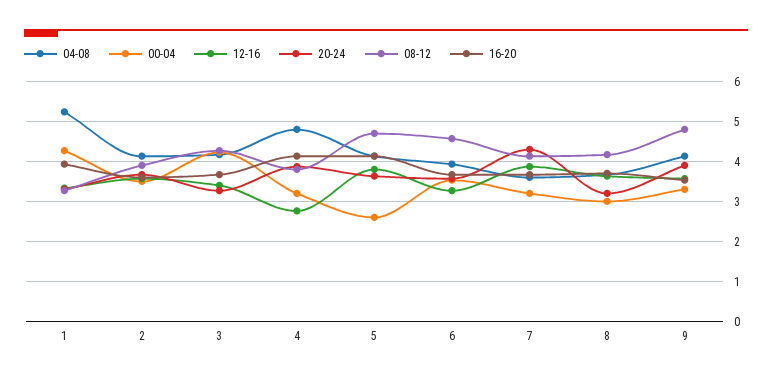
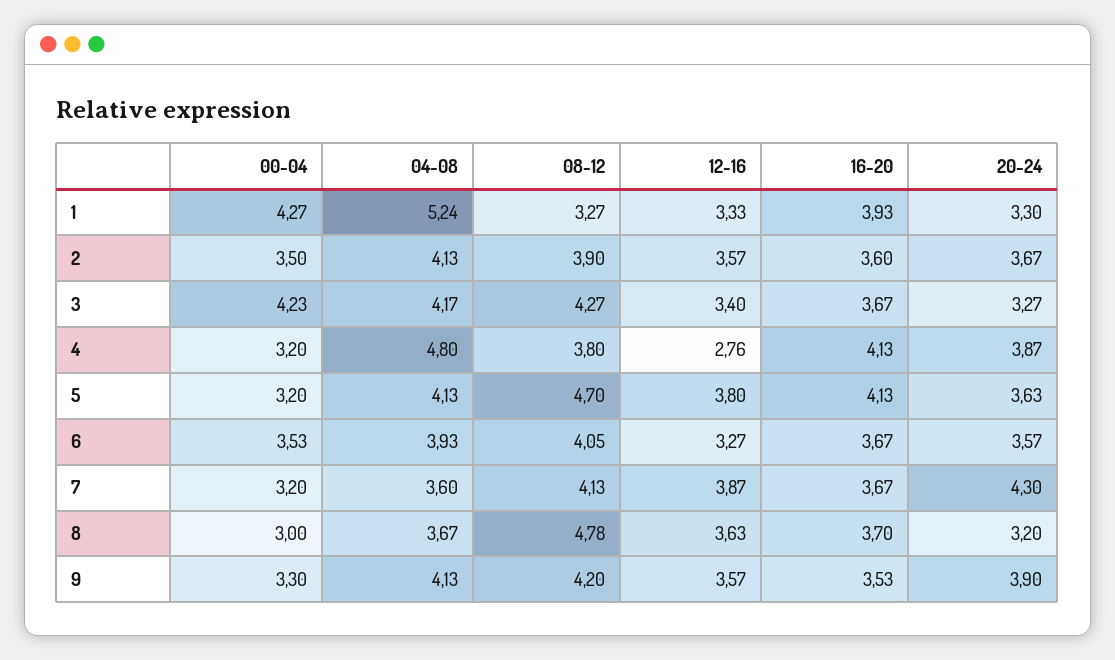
  {
    "04-08": {
      "1": 5.24,
      "2": 4.13,
      "3": 4.17,
      "4": 4.8,
      "5": 4.13,
      "6": 3.93,
      "7": 3.6,
      "8": 3.67,
      "9": 4.13
    },
    "00-04": {
      "1": 4.27,
      "2": 3.5,
      "3": 4.23,
      "4": 3.2,
-     "5": 2.6,
+     "5": 3.2,
      "6": 3.53,
      "7": 3.2,
      "8": 3,
      "9": 3.3
    },
    "12-16": {
      "1": 3.33,
      "2": 3.57,
      "3": 3.4,
      "4": 2.76,
      "5": 3.8,
      "6": 3.27,
      "7": 3.87,
      "8": 3.63,
      "9": 3.57
    },
    "20-24": {
      "1": 3.3,
      "2": 3.67,
      "3": 3.27,
      "4": 3.87,
      "5": 3.63,
      "6": 3.57,
      "7": 4.3,
      "8": 3.2,
      "9": 3.9
    },
    "08-12": {
      "1": 3.27,
      "2": 3.9,
      "3": 4.27,
      "4": 3.8,
      "5": 4.7,
-     "6": 4.6,
+     "6": 4.05,
      "7": 4.13,
-     "8": 4.2,
+     "8": 4.78,
-     "9": 4.8
+     "9": 4.2
    },
    "16-20": {
      "1": 3.93,
      "2": 3.6,
      "3": 3.67,
      "4": 4.13,
      "5": 4.13,
      "6": 3.67,
      "7": 3.67,
      "8": 3.7,
      "9": 3.53
    }
  }

